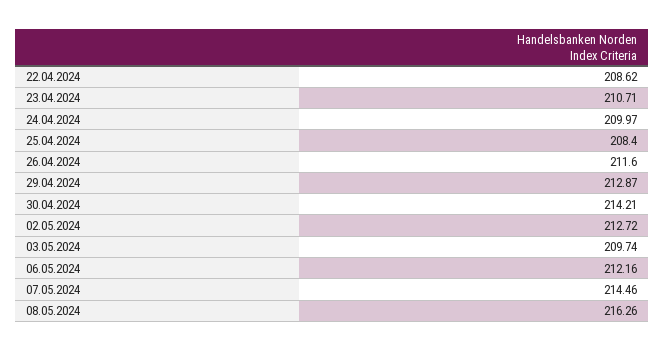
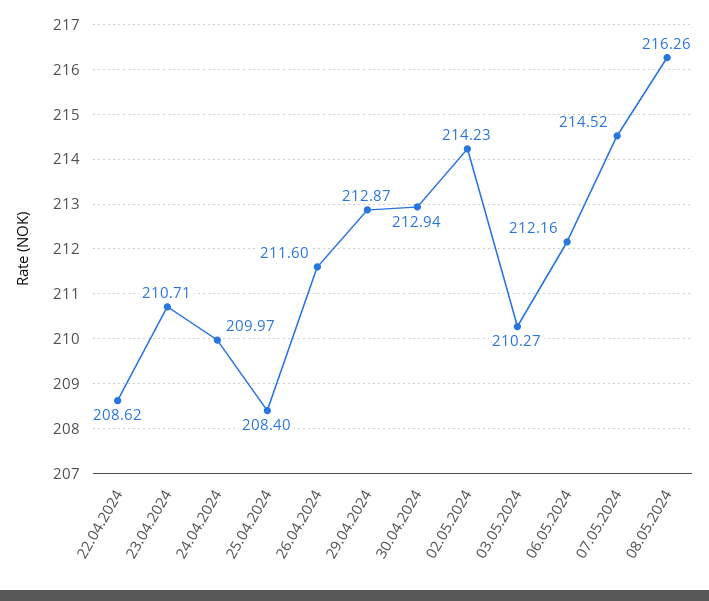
  {
    "22.04.2024": 208.62,
    "23.04.2024": 210.71,
    "24.04.2024": 209.97,
    "25.04.2024": 208.4,
    "26.04.2024": 211.6,
    "29.04.2024": 212.87,
-   "30.04.2024": 214.21,
+   "30.04.2024": 212.94,
-   "02.05.2024": 212.72,
+   "02.05.2024": 214.23,
-   "03.05.2024": 209.74,
+   "03.05.2024": 210.27,
    "06.05.2024": 212.16,
-   "07.05.2024": 214.46,
+   "07.05.2024": 214.52,
    "08.05.2024": 216.26
  }

